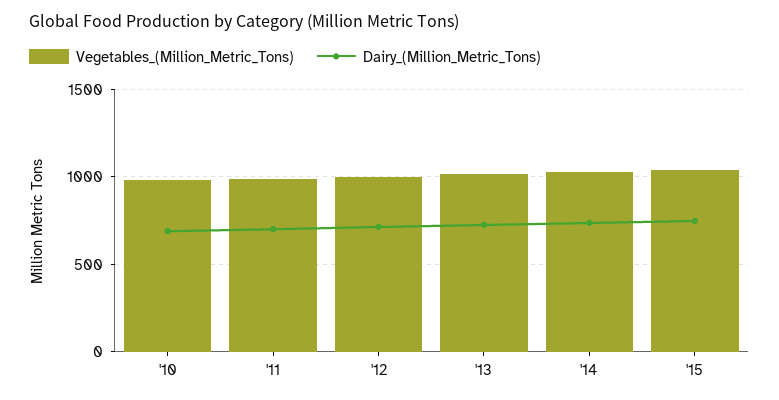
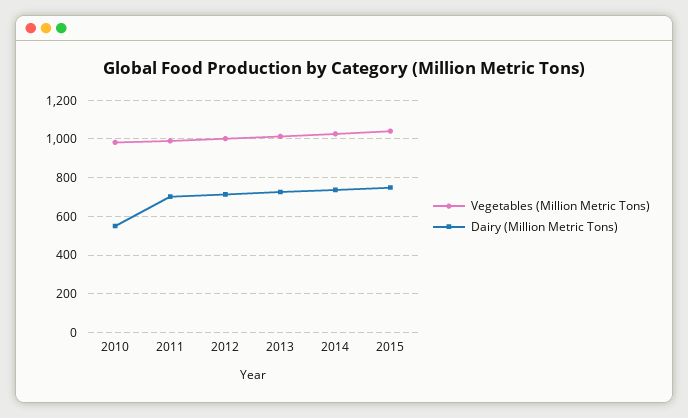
  {
    "Vegetables_(Million_Metric_Tons)": {
      "'10": 1000,
      "'11": 1000,
      "'12": 1000,
      "'13": 1000,
      "'14": 1050,
      "'15": 1050
    },
    "Dairy_(Million_Metric_Tons)": {
-     "'10": 700,
+     "'10": 550,
      "'11": 700,
      "'12": 700,
      "'13": 750,
      "'14": 750,
      "'15": 750
    }
  }

